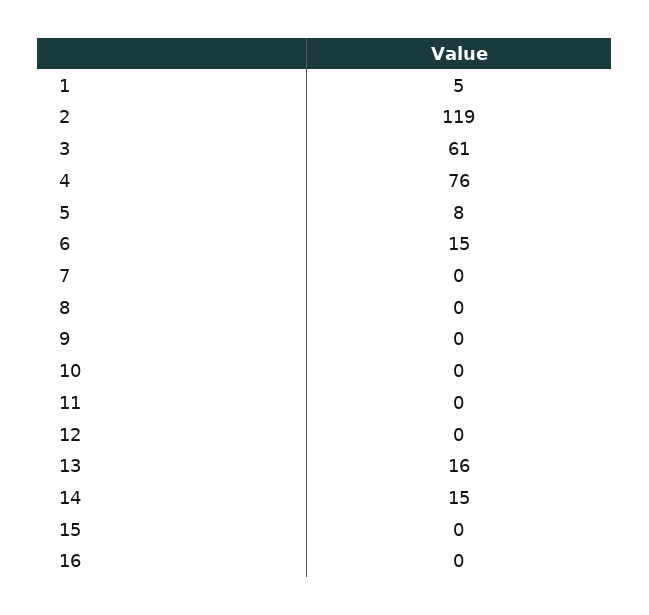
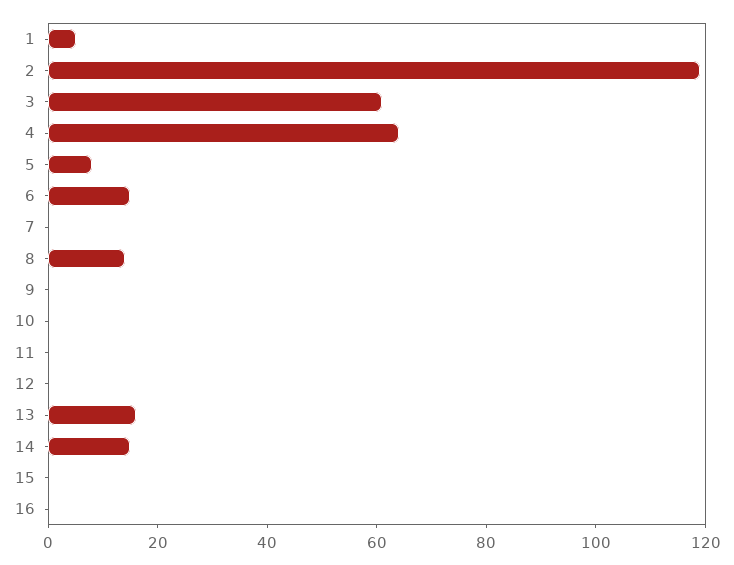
  {
    "1": 5,
    "2": 119,
    "3": 61,
-   "4": 76,
+   "4": 65,
    "5": 8,
    "6": 15,
    "7": 0,
-   "8": 0,
+   "8": 15,
    "9": 0,
    "10": 0,
    "11": 0,
    "12": 0,
    "13": 16,
    "14": 15,
    "15": 0,
    "16": 0
  }

